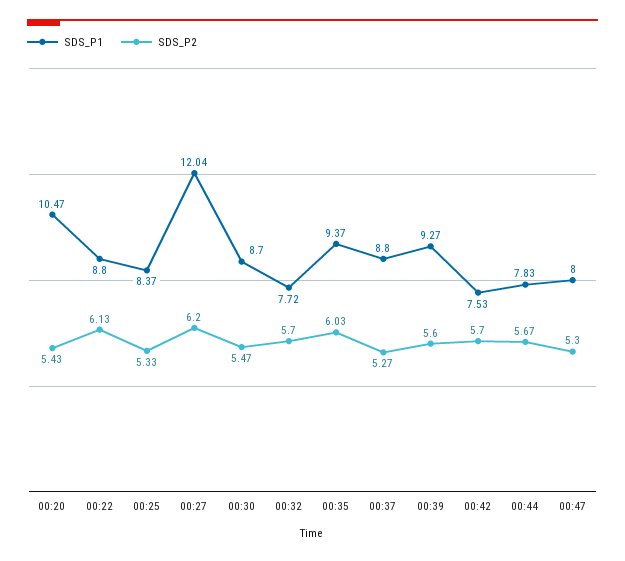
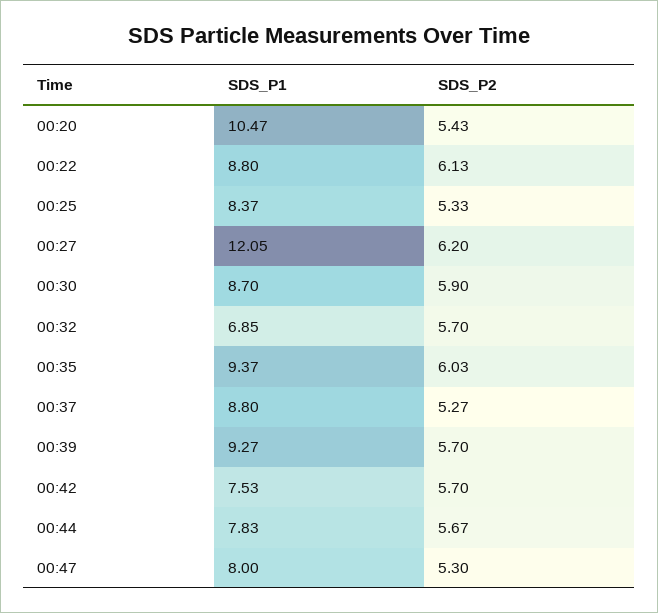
  {
    "SDS_P1": {
      "00:20": 10.47,
      "00:22": 8.8,
      "00:25": 8.37,
-     "00:27": 12.04,
+     "00:27": 12.05,
      "00:30": 8.7,
-     "00:32": 7.72,
+     "00:32": 6.85,
      "00:35": 9.37,
      "00:37": 8.8,
      "00:39": 9.27,
      "00:42": 7.53,
      "00:44": 7.83,
      "00:47": 8
    },
    "SDS_P2": {
      "00:20": 5.43,
      "00:22": 6.13,
      "00:25": 5.33,
      "00:27": 6.2,
-     "00:30": 5.47,
+     "00:30": 5.9,
      "00:32": 5.7,
      "00:35": 6.03,
      "00:37": 5.27,
-     "00:39": 5.6,
+     "00:39": 5.7,
      "00:42": 5.7,
      "00:44": 5.67,
      "00:47": 5.3
    }
  }

